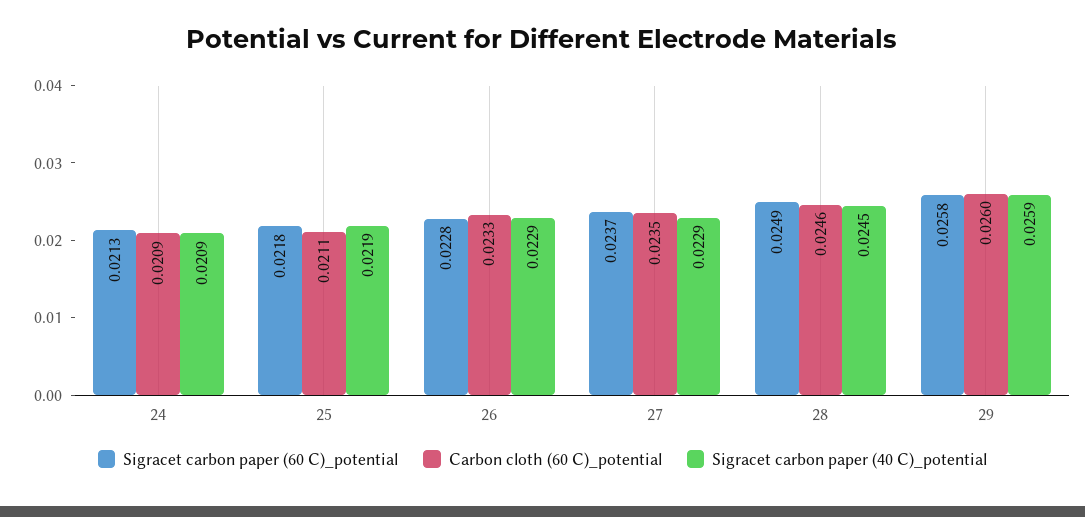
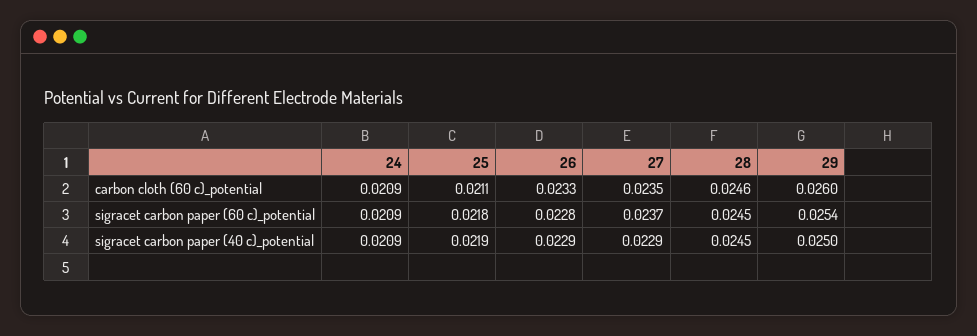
  {
    "Sigracet carbon paper (60 C)_potential": {
-     "24": 0.0213,
+     "24": 0.0209,
      "25": 0.0218,
      "26": 0.0228,
      "27": 0.0237,
-     "28": 0.0249,
+     "28": 0.0245,
-     "29": 0.0258
+     "29": 0.0254
    },
    "Carbon cloth (60 C)_potential": {
      "24": 0.0209,
      "25": 0.0211,
      "26": 0.0233,
      "27": 0.0235,
      "28": 0.0246,
      "29": 0.026
    },
    "Sigracet carbon paper (40 C)_potential": {
      "24": 0.0209,
      "25": 0.0219,
      "26": 0.0229,
      "27": 0.0229,
      "28": 0.0245,
-     "29": 0.0259
+     "29": 0.025
    }
  }

